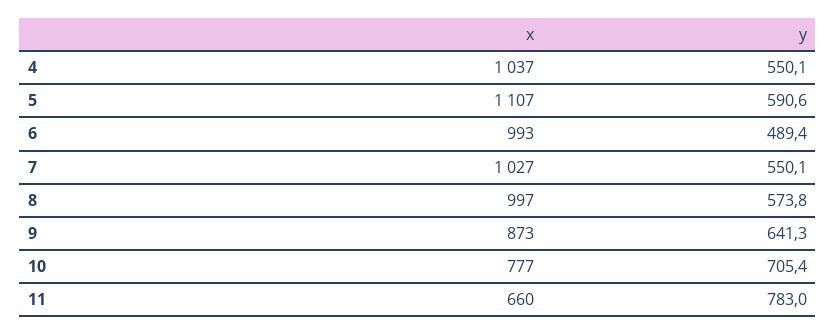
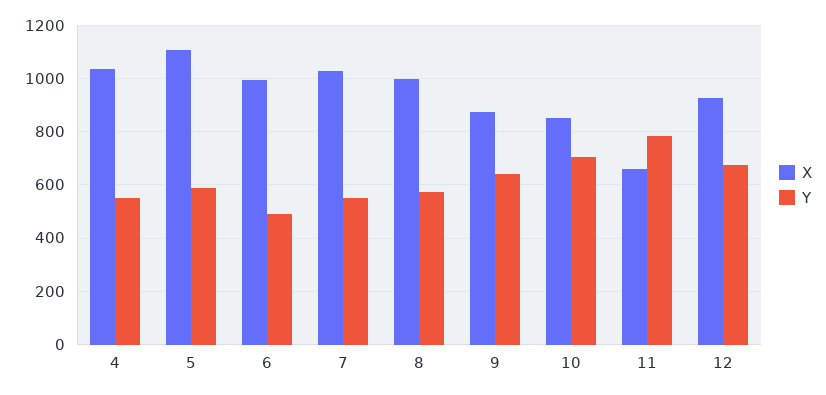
  {
    "x": {
      "4": 1037,
      "5": 1107,
      "6": 993,
      "7": 1027,
      "8": 997,
      "9": 873,
-     "10": 777,
+     "10": 850,
-     "11": 660
+     "11": 660,
+     "12": 925
    },
    "y": {
      "4": 550.1,
      "5": 590.6,
      "6": 489.4,
      "7": 550.1,
      "8": 573.8,
      "9": 641.3,
      "10": 705.4,
-     "11": 783
+     "11": 783,
+     "12": 675
    }
  }

